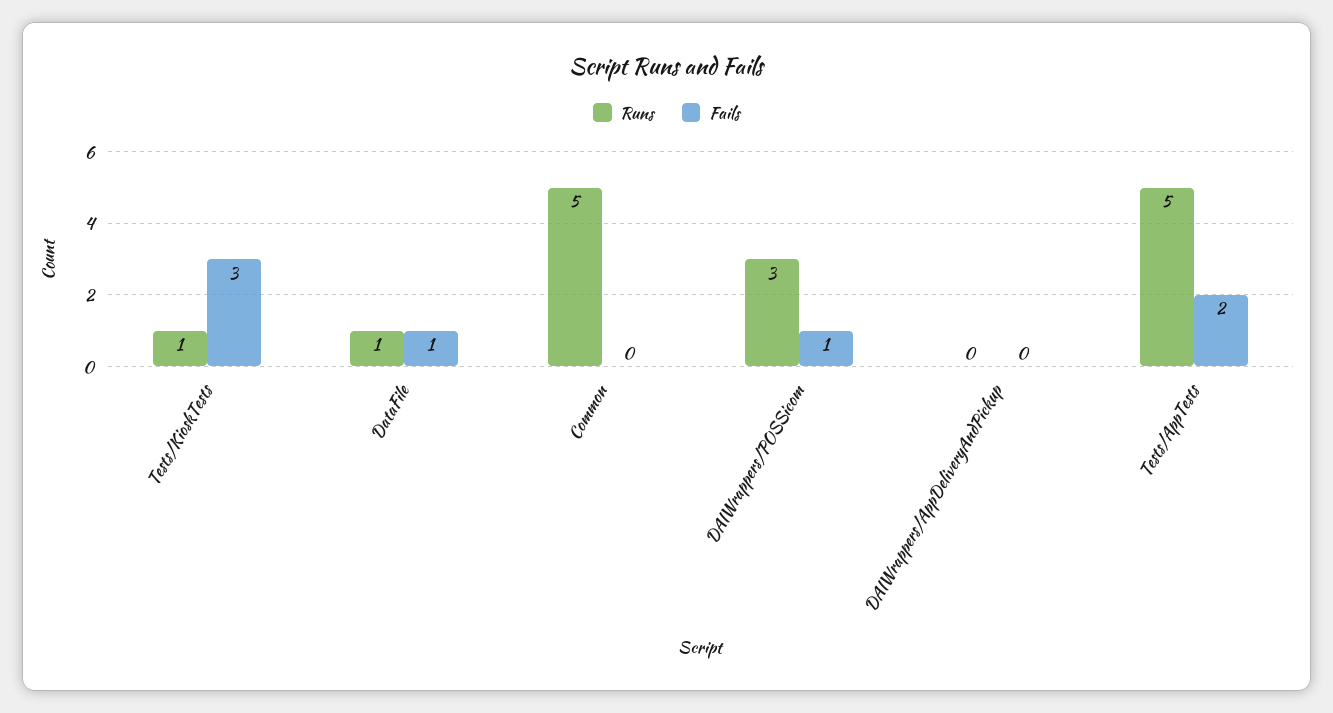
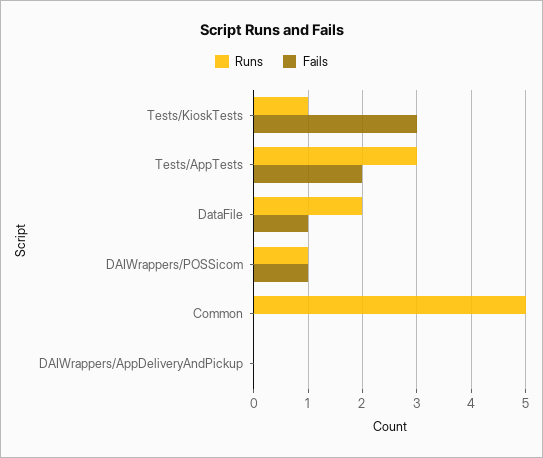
  {
    "Runs": {
      "Tests/KioskTests": 1,
-     "DataFile": 1,
+     "DataFile": 2,
      "Common": 5,
-     "DAIWrappers/POSSicom": 3,
+     "DAIWrappers/POSSicom": 1,
      "DAIWrappers/AppDeliveryAndPickup": 0,
-     "Tests/AppTests": 5
+     "Tests/AppTests": 3
    },
    "Fails": {
      "Tests/KioskTests": 3,
      "DataFile": 1,
      "Common": 0,
      "DAIWrappers/POSSicom": 1,
      "DAIWrappers/AppDeliveryAndPickup": 0,
      "Tests/AppTests": 2
    }
  }

